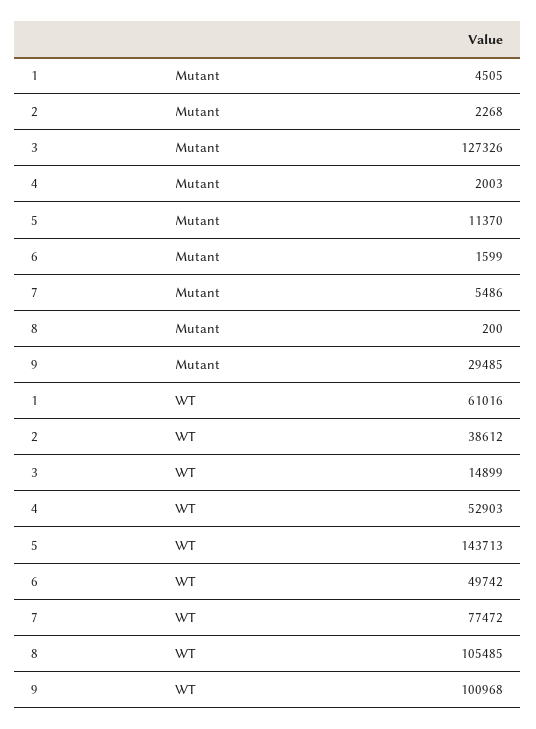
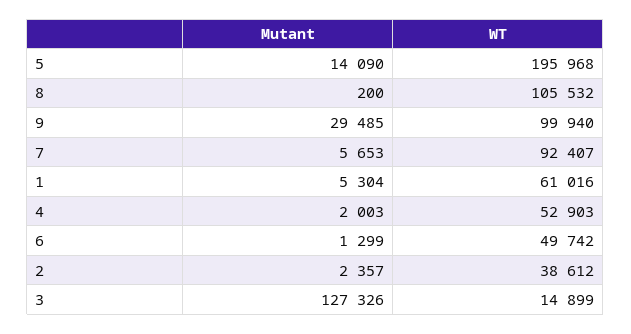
  {
    "1": {
-     "Mutant": 4505,
+     "Mutant": 5304,
      "WT": 61016
    },
    "2": {
-     "Mutant": 2268,
+     "Mutant": 2357,
      "WT": 38612
    },
    "3": {
      "Mutant": 127326,
      "WT": 14899
    },
    "4": {
      "Mutant": 2003,
      "WT": 52903
    },
    "5": {
-     "Mutant": 11370,
+     "Mutant": 14090,
-     "WT": 143713
+     "WT": 195968
    },
    "6": {
-     "Mutant": 1599,
+     "Mutant": 1299,
      "WT": 49742
    },
    "7": {
-     "Mutant": 5486,
+     "Mutant": 5653,
-     "WT": 77472
+     "WT": 92407
    },
    "8": {
      "Mutant": 200,
-     "WT": 105485
+     "WT": 105532
    },
    "9": {
      "Mutant": 29485,
-     "WT": 100968
+     "WT": 99940
    }
  }

